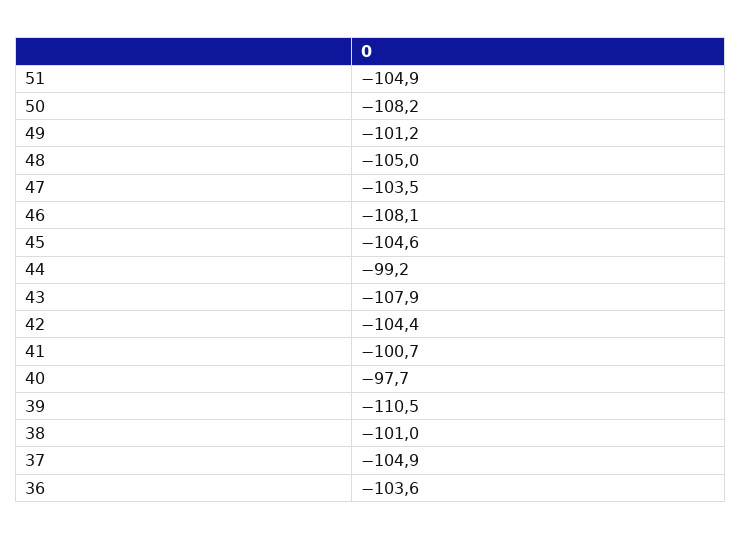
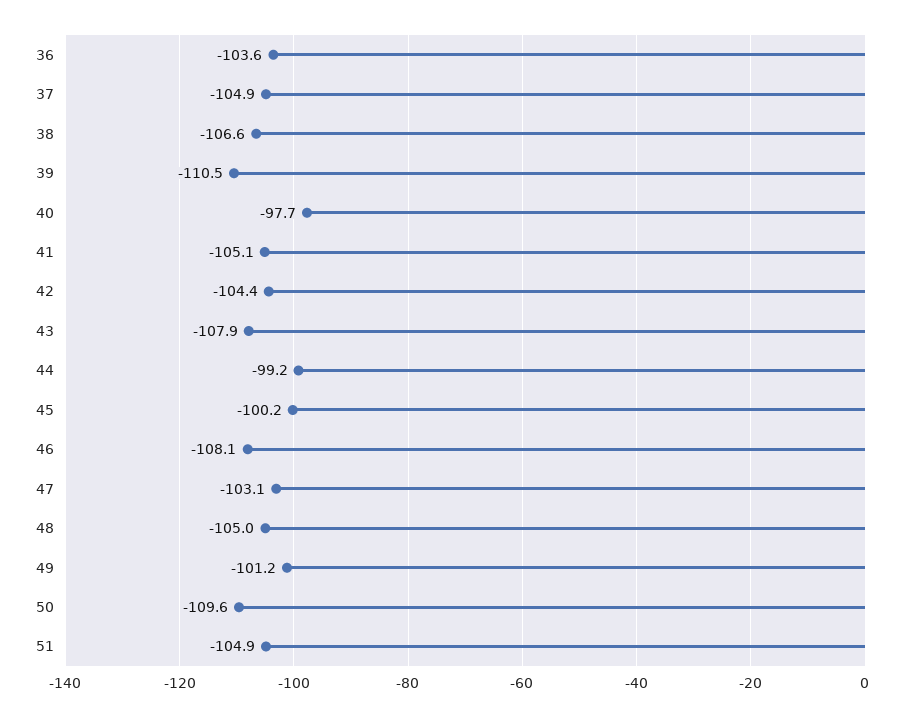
  {
    "51": -104.9,
-   "50": -108.2,
+   "50": -109.6,
    "49": -101.2,
    "48": -105,
-   "47": -103.5,
+   "47": -103.1,
    "46": -108.1,
-   "45": -104.6,
+   "45": -100.2,
    "44": -99.2,
    "43": -107.9,
    "42": -104.4,
-   "41": -100.7,
+   "41": -105.1,
    "40": -97.7,
    "39": -110.5,
-   "38": -101,
+   "38": -106.6,
    "37": -104.9,
    "36": -103.6
  }

